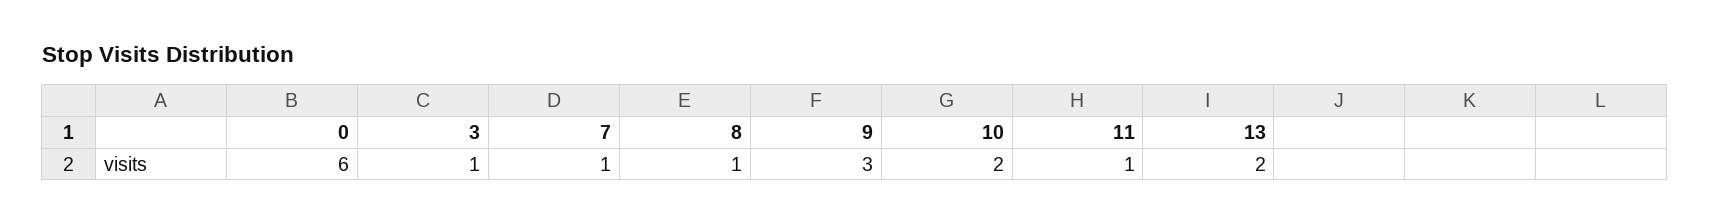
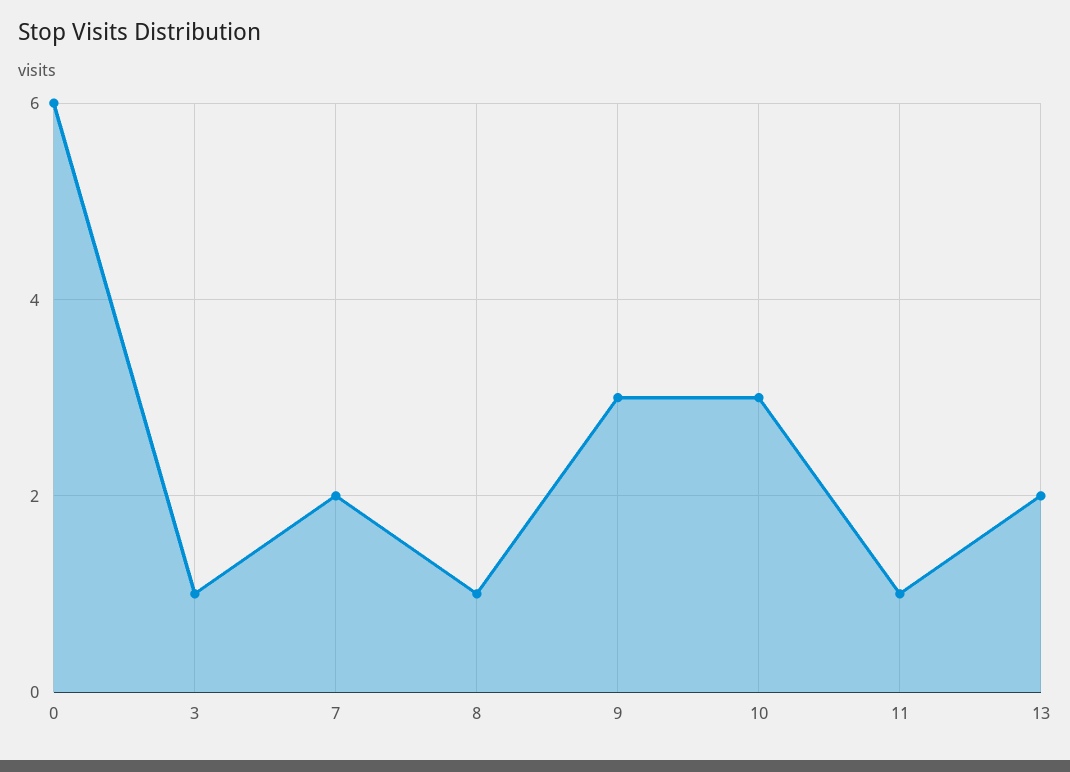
  {
    "0": 6,
    "3": 1,
-   "7": 1,
+   "7": 2,
    "8": 1,
    "9": 3,
-   "10": 2,
+   "10": 3,
    "11": 1,
    "13": 2
  }

